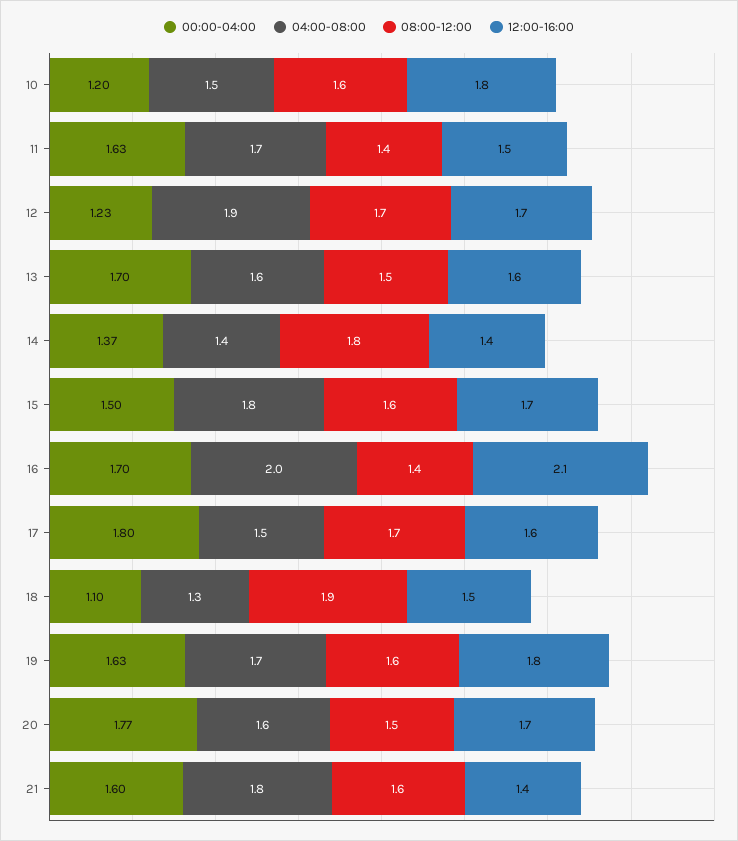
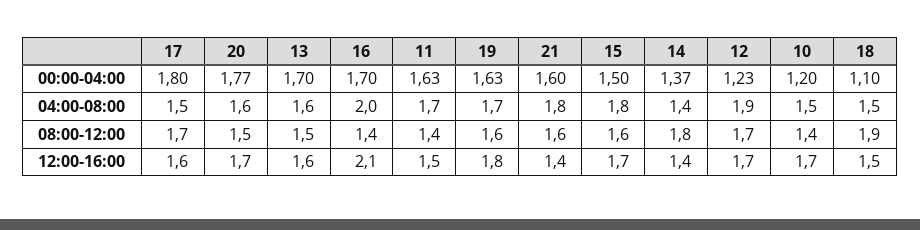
  {
    "00:00-04:00": {
      "10": 1.2,
      "11": 1.63,
      "12": 1.23,
      "13": 1.7,
      "14": 1.37,
      "15": 1.5,
      "16": 1.7,
      "17": 1.8,
      "18": 1.1,
      "19": 1.63,
      "20": 1.77,
      "21": 1.6
    },
    "04:00-08:00": {
      "10": 1.5,
      "11": 1.7,
      "12": 1.9,
      "13": 1.6,
      "14": 1.4,
      "15": 1.8,
      "16": 2,
      "17": 1.5,
-     "18": 1.3,
+     "18": 1.5,
      "19": 1.7,
      "20": 1.6,
      "21": 1.8
    },
    "08:00-12:00": {
-     "10": 1.6,
+     "10": 1.4,
      "11": 1.4,
      "12": 1.7,
      "13": 1.5,
      "14": 1.8,
      "15": 1.6,
      "16": 1.4,
      "17": 1.7,
      "18": 1.9,
      "19": 1.6,
      "20": 1.5,
      "21": 1.6
    },
    "12:00-16:00": {
-     "10": 1.8,
+     "10": 1.7,
      "11": 1.5,
      "12": 1.7,
      "13": 1.6,
      "14": 1.4,
      "15": 1.7,
      "16": 2.1,
      "17": 1.6,
      "18": 1.5,
      "19": 1.8,
      "20": 1.7,
      "21": 1.4
    }
  }

